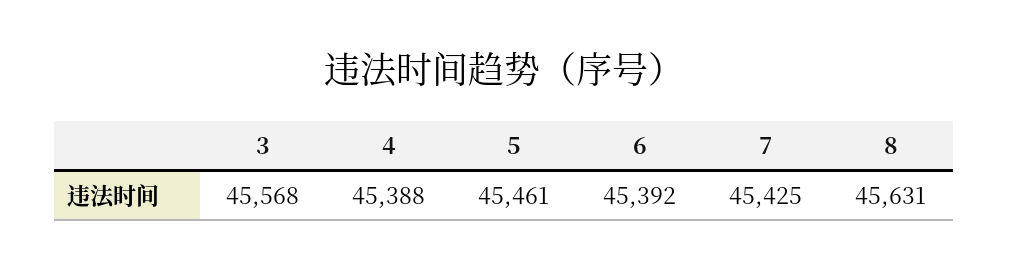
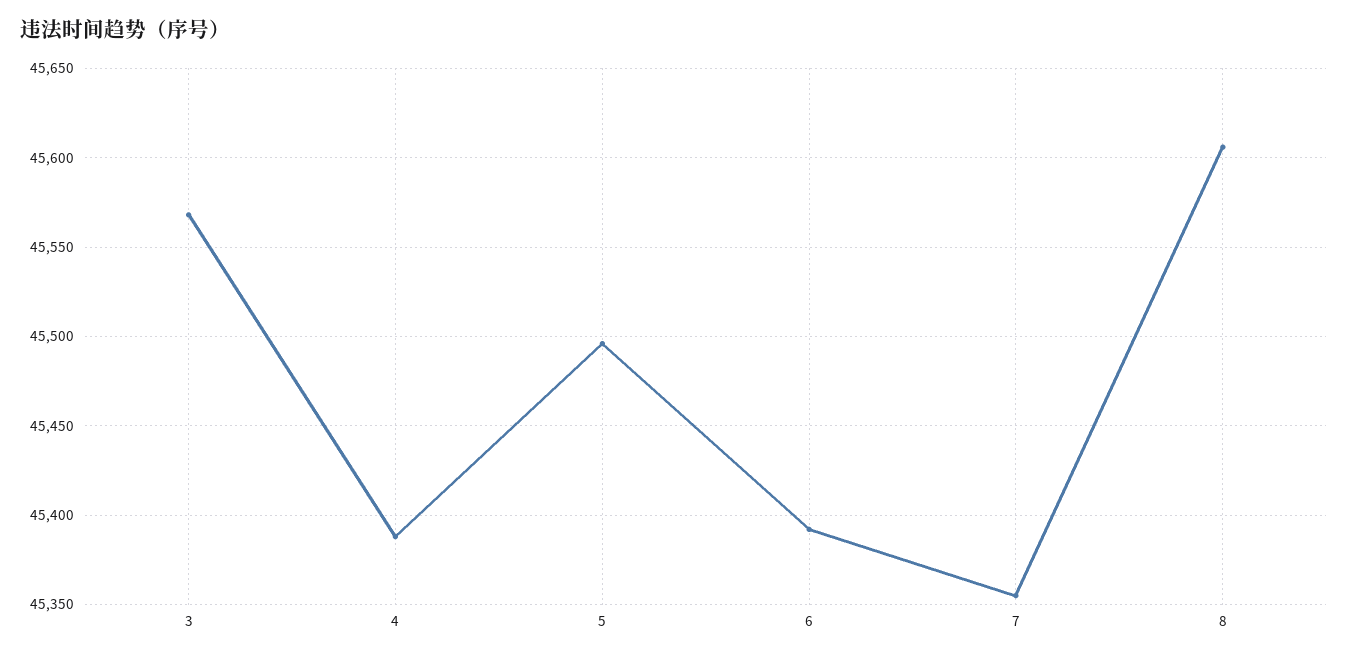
  {
    "3": 45568,
    "4": 45388,
-   "5": 45461,
+   "5": 45495,
    "6": 45392,
-   "7": 45425,
+   "7": 45355,
-   "8": 45631
+   "8": 45605
  }

